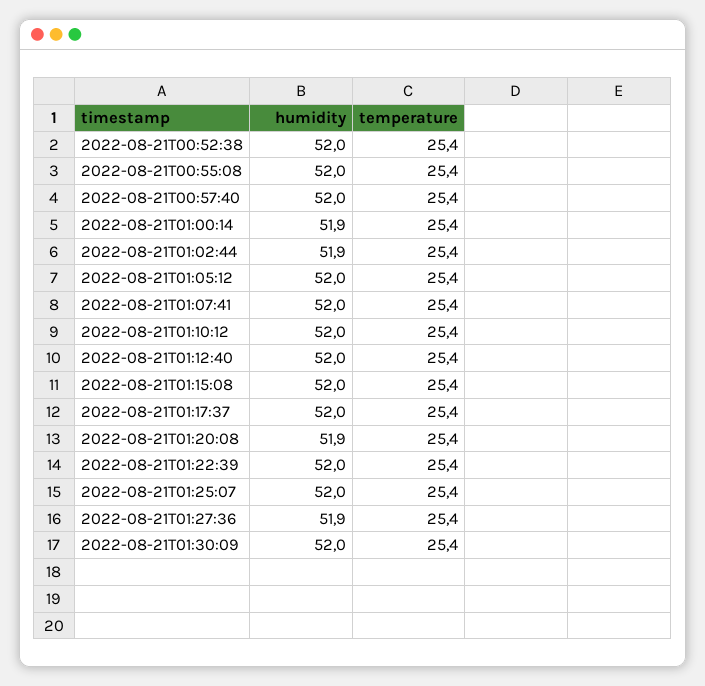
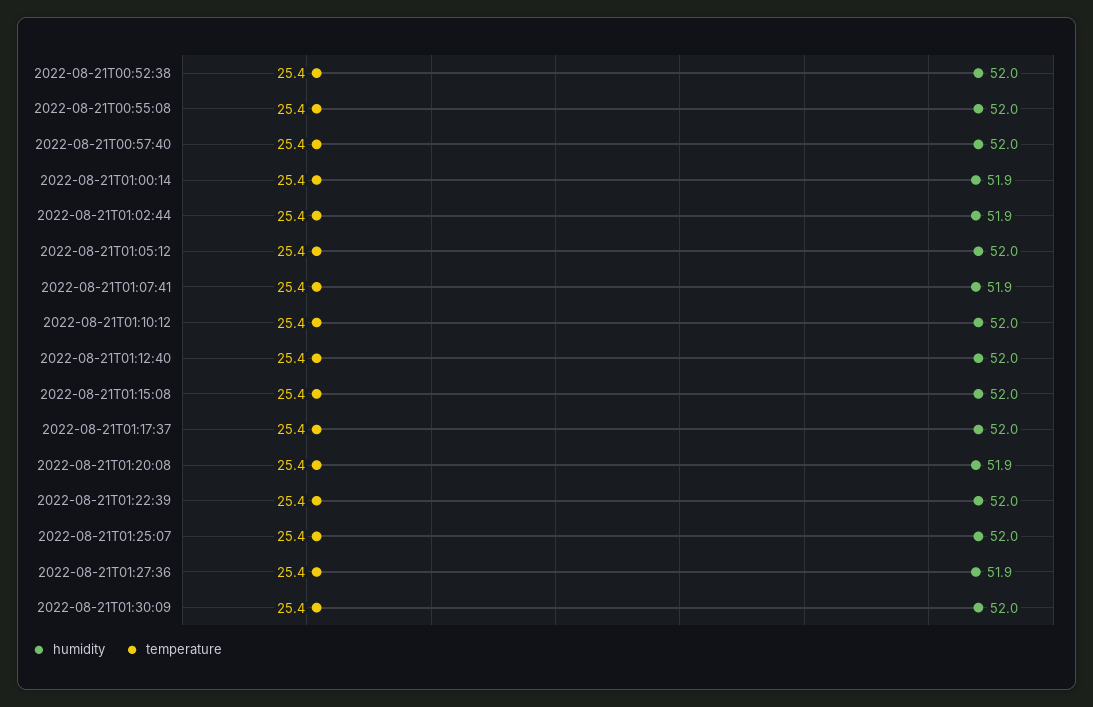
  {
    "humidity": {
      "2022-08-21T00:52:38": 52,
      "2022-08-21T00:55:08": 52,
      "2022-08-21T00:57:40": 52,
      "2022-08-21T01:00:14": 51.9,
      "2022-08-21T01:02:44": 51.9,
      "2022-08-21T01:05:12": 52,
-     "2022-08-21T01:07:41": 52,
+     "2022-08-21T01:07:41": 51.9,
      "2022-08-21T01:10:12": 52,
      "2022-08-21T01:12:40": 52,
      "2022-08-21T01:15:08": 52,
      "2022-08-21T01:17:37": 52,
      "2022-08-21T01:20:08": 51.9,
      "2022-08-21T01:22:39": 52,
      "2022-08-21T01:25:07": 52,
      "2022-08-21T01:27:36": 51.9,
      "2022-08-21T01:30:09": 52
    },
    "temperature": {
      "2022-08-21T00:52:38": 25.4,
      "2022-08-21T00:55:08": 25.4,
      "2022-08-21T00:57:40": 25.4,
      "2022-08-21T01:00:14": 25.4,
      "2022-08-21T01:02:44": 25.4,
      "2022-08-21T01:05:12": 25.4,
      "2022-08-21T01:07:41": 25.4,
      "2022-08-21T01:10:12": 25.4,
      "2022-08-21T01:12:40": 25.4,
      "2022-08-21T01:15:08": 25.4,
      "2022-08-21T01:17:37": 25.4,
      "2022-08-21T01:20:08": 25.4,
      "2022-08-21T01:22:39": 25.4,
      "2022-08-21T01:25:07": 25.4,
      "2022-08-21T01:27:36": 25.4,
      "2022-08-21T01:30:09": 25.4
    }
  }

